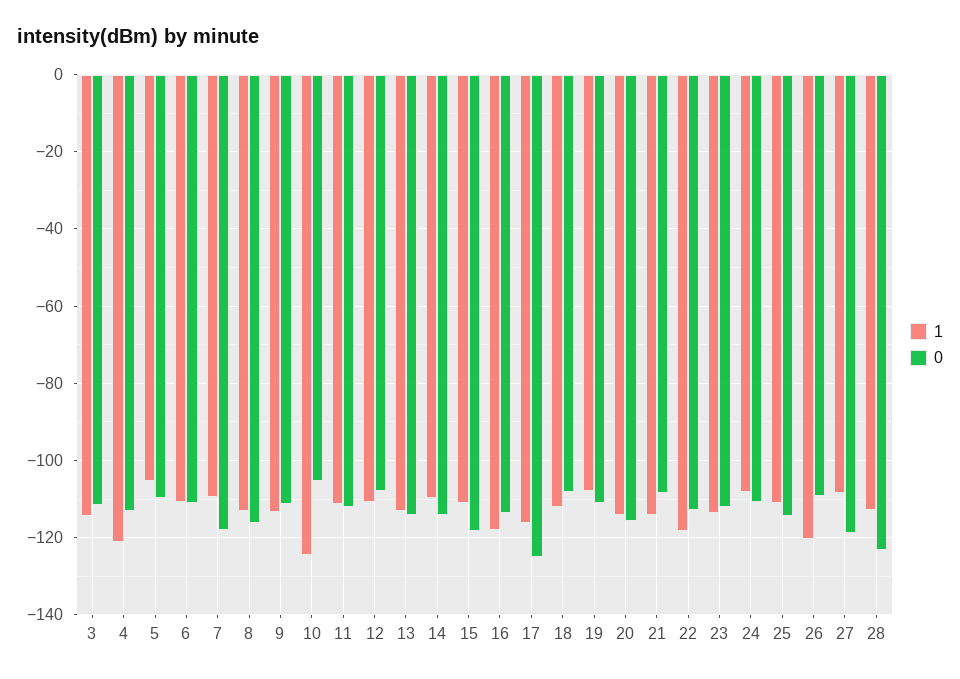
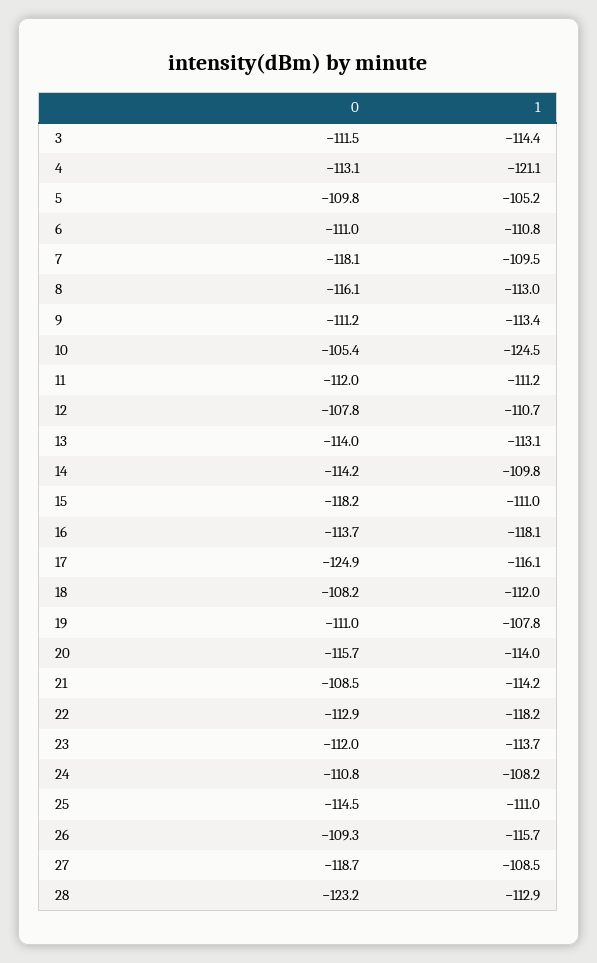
  {
    "1": {
      "3": -114.4,
      "4": -121.1,
      "5": -105.2,
      "6": -110.8,
      "7": -109.5,
      "8": -113,
      "9": -113.4,
      "10": -124.5,
      "11": -111.2,
      "12": -110.7,
      "13": -113.1,
      "14": -109.8,
      "15": -111,
      "16": -118.1,
      "17": -116.1,
      "18": -112,
      "19": -107.8,
      "20": -114,
      "21": -114.2,
      "22": -118.2,
      "23": -113.7,
      "24": -108.2,
      "25": -111,
-     "26": -120,
+     "26": -115.7,
      "27": -108.5,
      "28": -112.9
    },
    "0": {
      "3": -111.5,
      "4": -113.1,
      "5": -109.8,
      "6": -111,
      "7": -118.1,
      "8": -116.1,
      "9": -111.2,
      "10": -105.4,
      "11": -112,
      "12": -107.8,
      "13": -114,
      "14": -114.2,
      "15": -118.2,
      "16": -113.7,
      "17": -124.9,
      "18": -108.2,
      "19": -111,
      "20": -115.7,
      "21": -108.5,
      "22": -112.9,
      "23": -112,
      "24": -110.8,
      "25": -114.5,
      "26": -109.3,
      "27": -118.7,
      "28": -123.2
    }
  }

